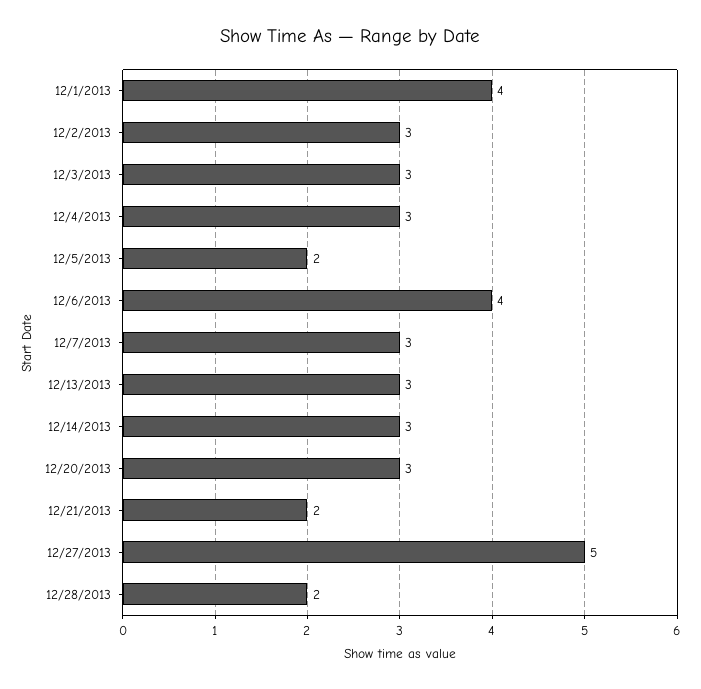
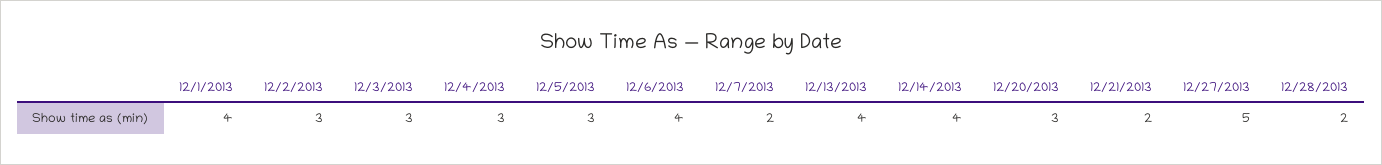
  {
    "12/1/2013": 4,
    "12/2/2013": 3,
    "12/3/2013": 3,
    "12/4/2013": 3,
-   "12/5/2013": 2,
+   "12/5/2013": 3,
    "12/6/2013": 4,
-   "12/7/2013": 3,
+   "12/7/2013": 2,
-   "12/13/2013": 3,
+   "12/13/2013": 4,
-   "12/14/2013": 3,
+   "12/14/2013": 4,
    "12/20/2013": 3,
    "12/21/2013": 2,
    "12/27/2013": 5,
    "12/28/2013": 2
  }

